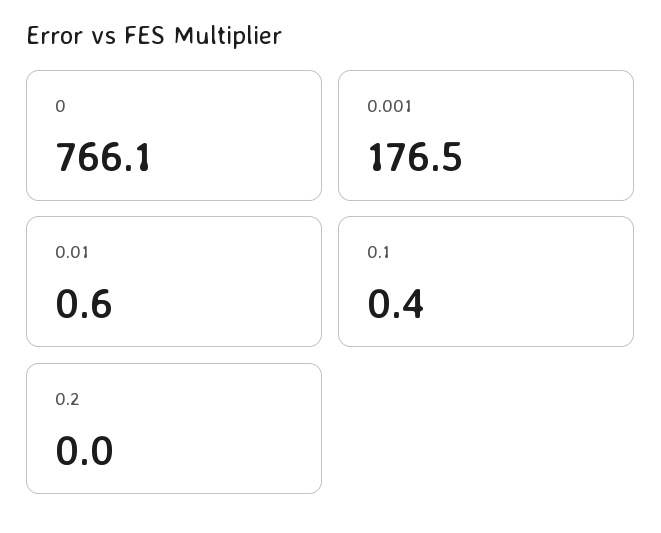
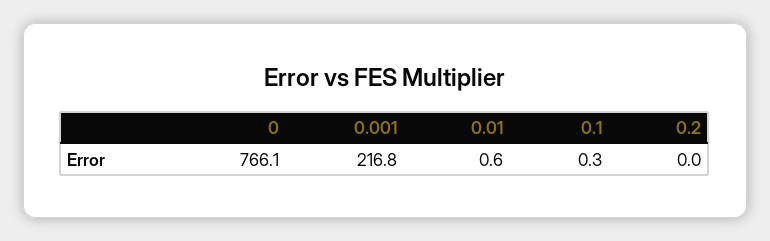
  {
    "0": 766.1,
-   "0.001": 176.5,
+   "0.001": 216.8,
    "0.01": 0.6,
-   "0.1": 0.4,
+   "0.1": 0.3,
    "0.2": 0
  }

